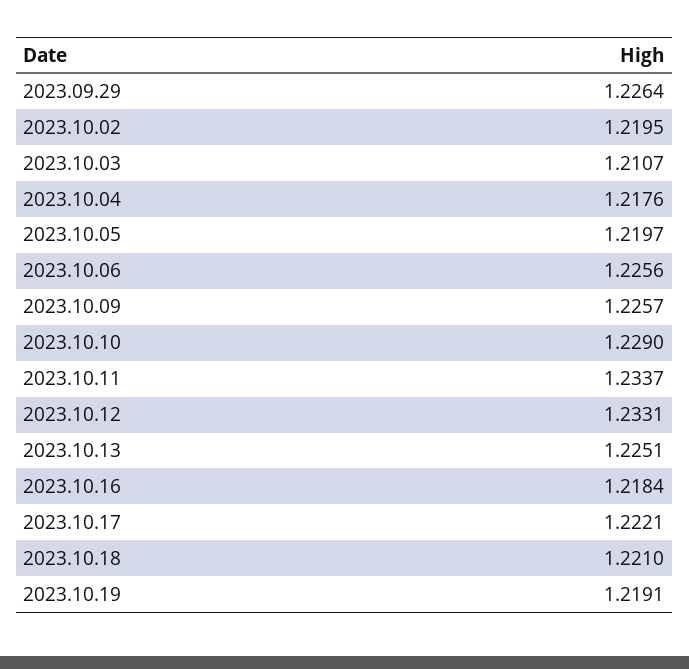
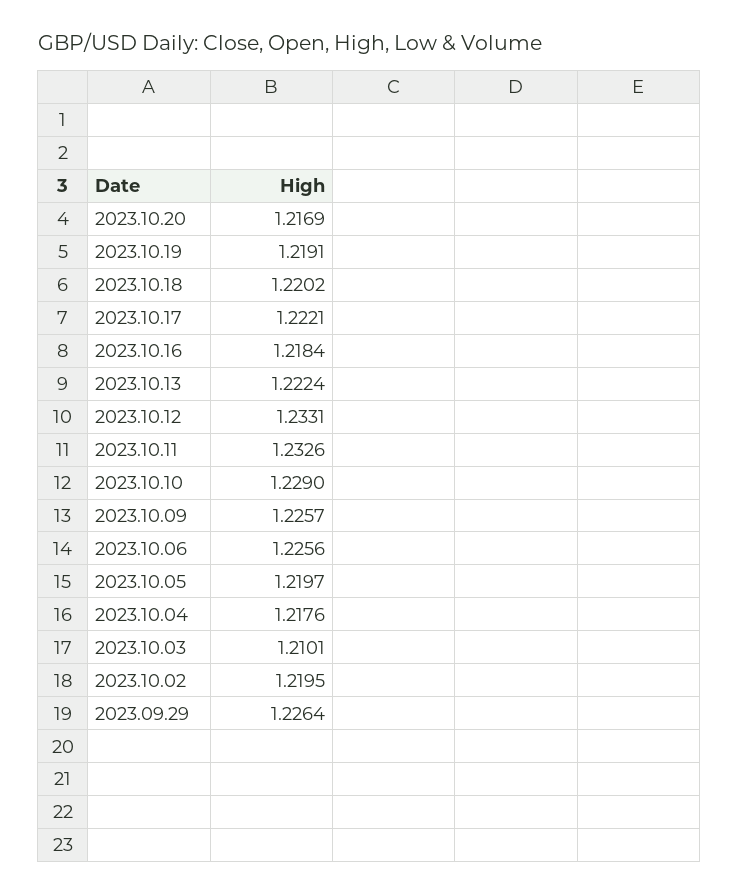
  {
    "2023.09.29": 1.2264,
    "2023.10.02": 1.2195,
-   "2023.10.03": 1.2107,
+   "2023.10.03": 1.2101,
    "2023.10.04": 1.2176,
    "2023.10.05": 1.2197,
    "2023.10.06": 1.2256,
    "2023.10.09": 1.2257,
    "2023.10.10": 1.229,
-   "2023.10.11": 1.2337,
+   "2023.10.11": 1.2326,
    "2023.10.12": 1.2331,
-   "2023.10.13": 1.2251,
+   "2023.10.13": 1.2224,
    "2023.10.16": 1.2184,
    "2023.10.17": 1.2221,
-   "2023.10.18": 1.221,
+   "2023.10.18": 1.2202,
-   "2023.10.19": 1.2191
+   "2023.10.19": 1.2191,
+   "2023.10.20": 1.2169
  }

